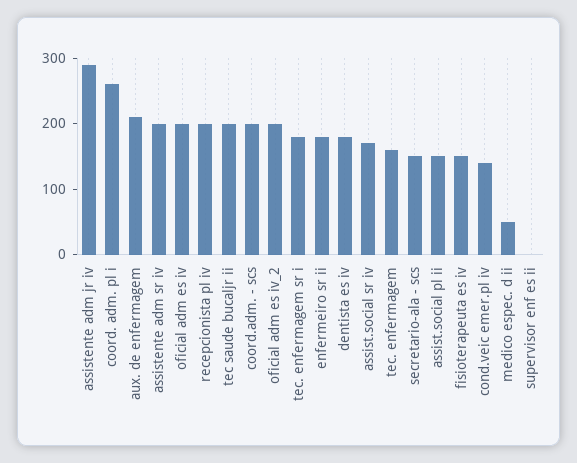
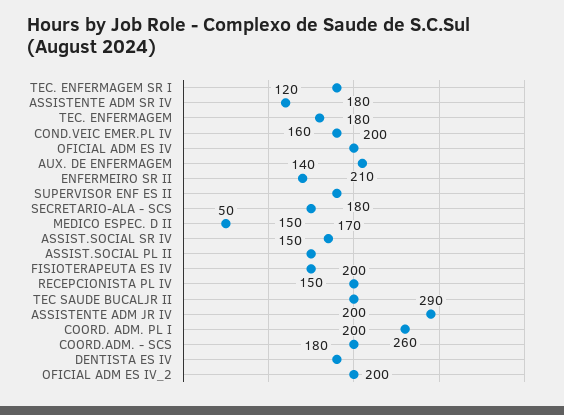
  {
    "assistente adm jr iv": 290,
    "coord. adm. pl i": 260,
    "aux. de enfermagem": 210,
-   "assistente adm sr iv": 200,
+   "assistente adm sr iv": 120,
    "oficial adm es iv": 200,
    "recepcionista pl iv": 200,
    "tec saude bucaljr ii": 200,
    "coord.adm. - scs": 200,
    "oficial adm es iv_2": 200,
    "tec. enfermagem sr i": 180,
-   "enfermeiro sr ii": 180,
+   "enfermeiro sr ii": 140,
    "dentista es iv": 180,
    "assist.social sr iv": 170,
    "tec. enfermagem": 160,
    "secretario-ala - scs": 150,
    "assist.social pl ii": 150,
    "fisioterapeuta es iv": 150,
-   "cond.veic emer.pl iv": 140,
+   "cond.veic emer.pl iv": 180,
    "medico espec. d ii": 50,
-   "supervisor enf es ii": 0
+   "supervisor enf es ii": 180
  }

